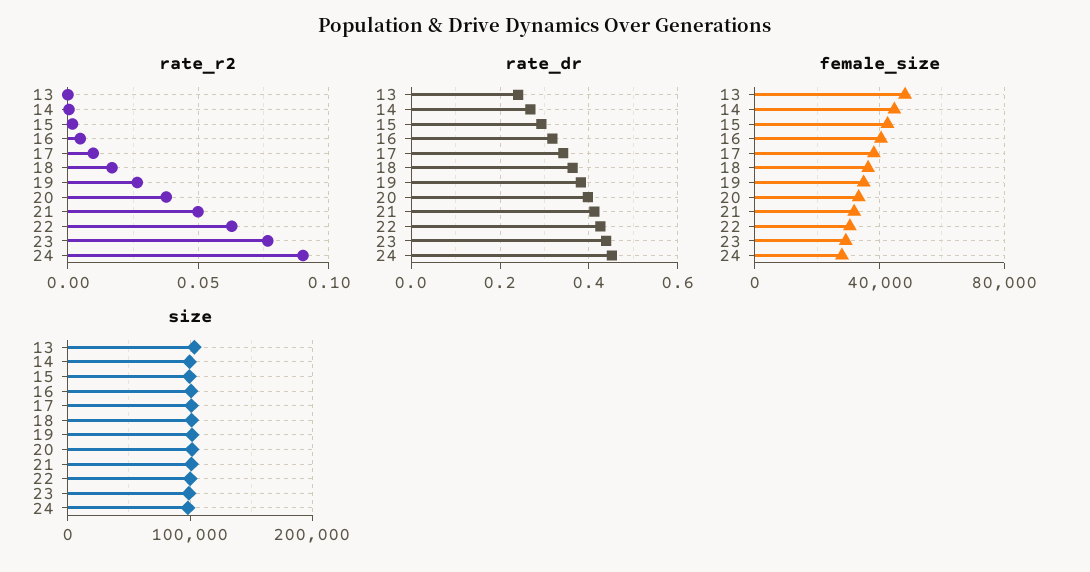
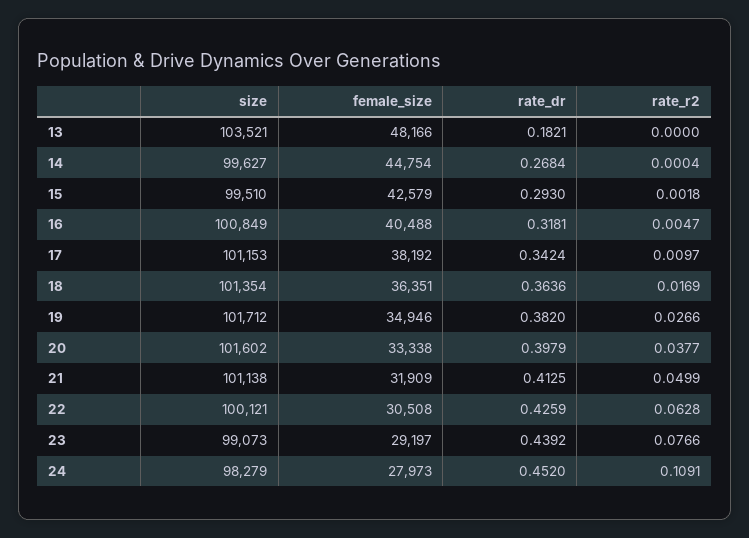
  {
    "rate_r2": {
      "13": 0,
      "14": 0.0004,
      "15": 0.0018,
      "16": 0.0047,
      "17": 0.0097,
      "18": 0.0169,
      "19": 0.0266,
      "20": 0.0377,
      "21": 0.0499,
      "22": 0.0628,
      "23": 0.0766,
-     "24": 0.09
+     "24": 0.1091
    },
    "rate_dr": {
-     "13": 0.24,
+     "13": 0.1821,
      "14": 0.2684,
      "15": 0.293,
      "16": 0.3181,
      "17": 0.3424,
      "18": 0.3636,
      "19": 0.382,
      "20": 0.3979,
      "21": 0.4125,
      "22": 0.4259,
      "23": 0.4392,
      "24": 0.452
    },
    "female_size": {
      "13": 48166,
      "14": 44754,
      "15": 42579,
      "16": 40488,
      "17": 38192,
      "18": 36351,
      "19": 34946,
      "20": 33338,
      "21": 31909,
      "22": 30508,
      "23": 29197,
      "24": 27973
    },
    "size": {
      "13": 103521,
      "14": 99627,
      "15": 99510,
      "16": 100849,
      "17": 101153,
      "18": 101354,
      "19": 101712,
      "20": 101602,
      "21": 101138,
      "22": 100121,
      "23": 99073,
      "24": 98279
    }
  }

